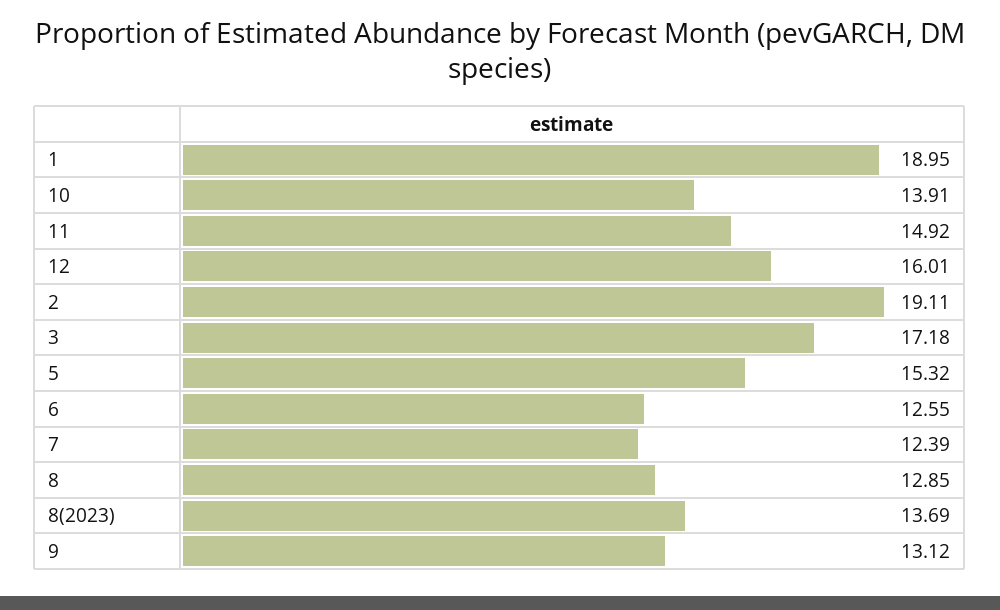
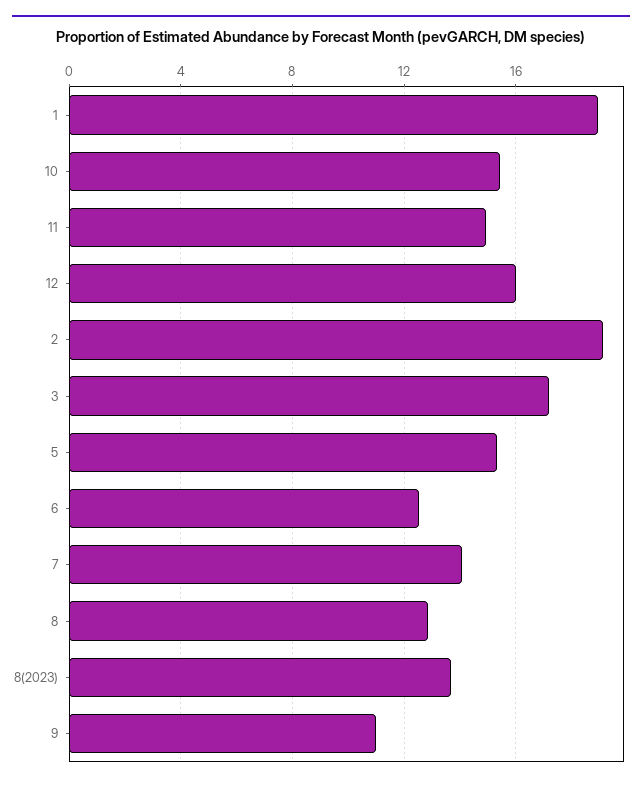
  {
    "1": 18.95,
-   "10": 13.91,
+   "10": 15.5,
    "11": 14.92,
    "12": 16.01,
    "2": 19.11,
    "3": 17.18,
    "5": 15.32,
    "6": 12.55,
-   "7": 12.39,
+   "7": 14,
    "8": 12.85,
    "8(2023)": 13.69,
-   "9": 13.12
+   "9": 11
  }

